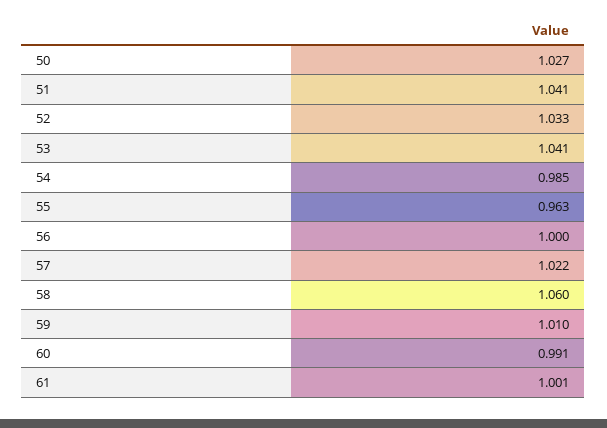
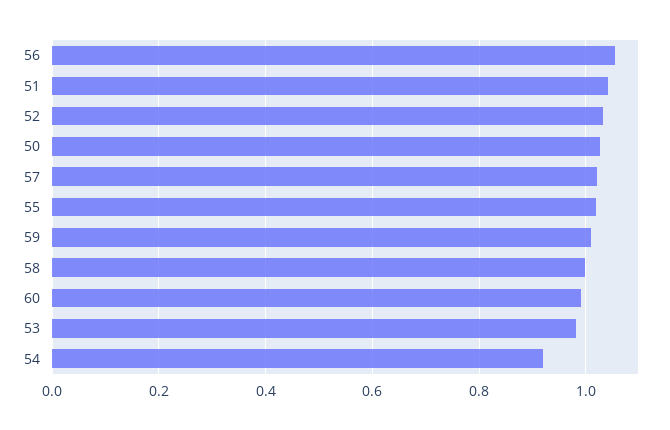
  {
    "50": 1.027,
    "51": 1.041,
    "52": 1.033,
-   "53": 1.041,
+   "53": 0.98,
-   "54": 0.985,
+   "54": 0.92,
-   "55": 0.963,
+   "55": 1.02,
-   "56": 1,
+   "56": 1.06,
    "57": 1.022,
-   "58": 1.06,
+   "58": 1,
    "59": 1.01,
-   "60": 0.991,
+   "60": 0.991
-   "61": 1.001
  }

